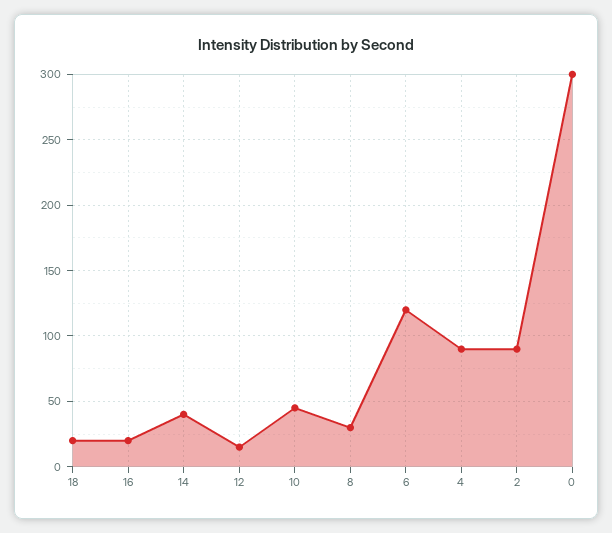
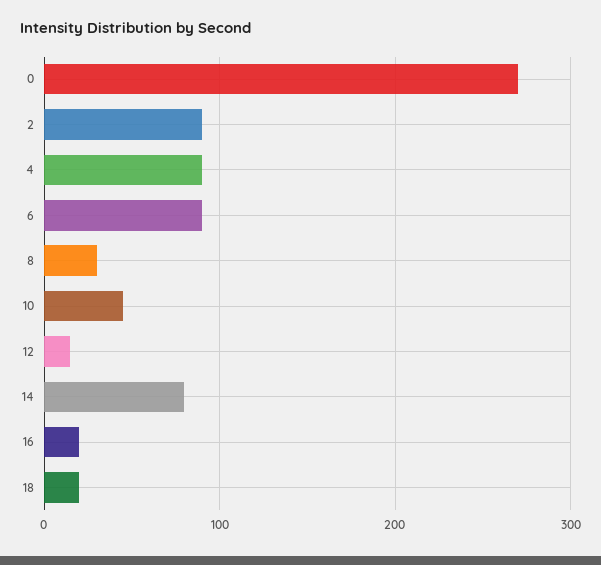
  {
    "18": 20,
    "16": 20,
-   "14": 40,
+   "14": 80,
    "12": 15,
    "10": 45,
    "8": 30,
-   "6": 120,
+   "6": 90,
    "4": 90,
    "2": 90,
-   "0": 300
+   "0": 270
  }

